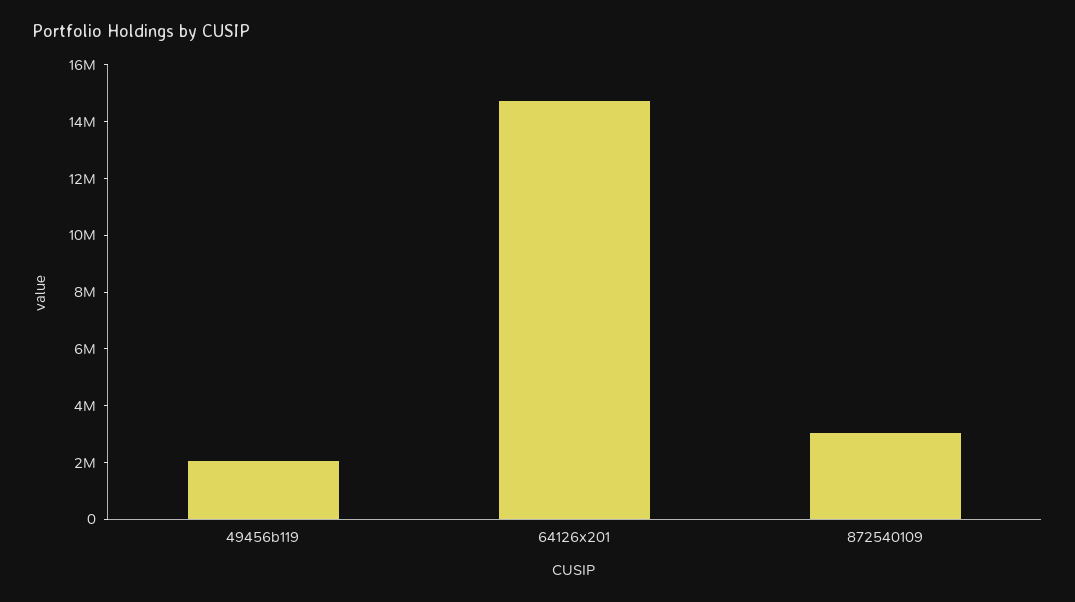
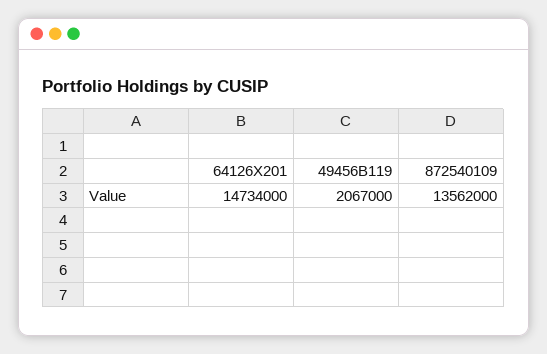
  {
    "49456b119": 2067000,
    "64126x201": 14734000,
-   "872540109": 3000000
+   "872540109": 13562000
  }

